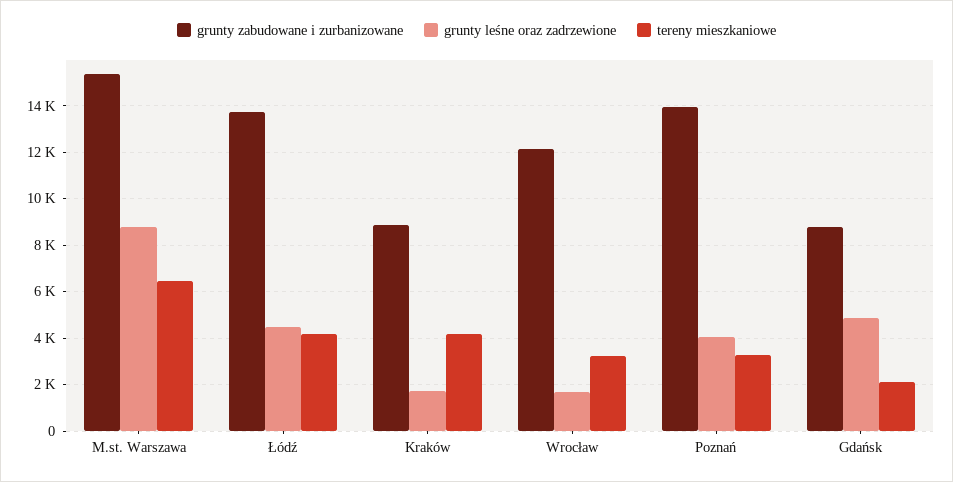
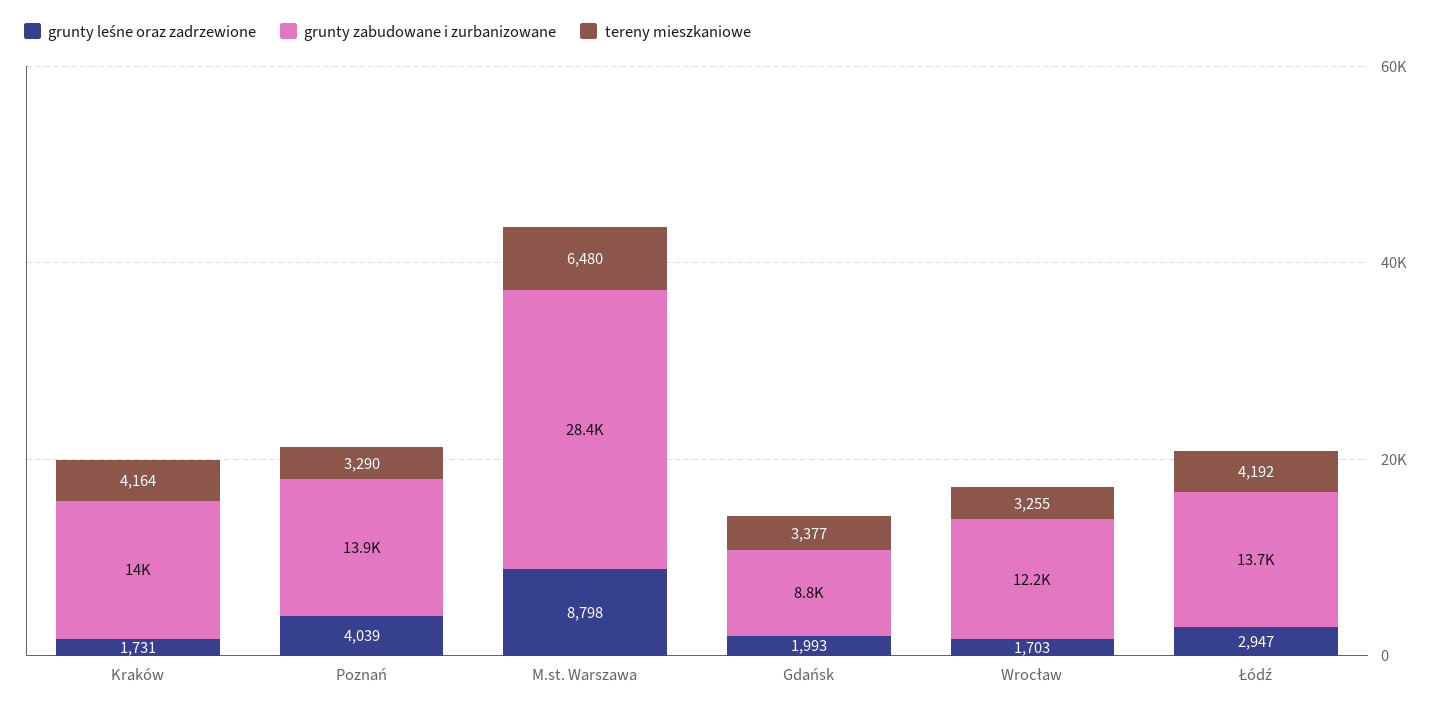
  {
    "grunty zabudowane i zurbanizowane": {
-     "M.st. Warszawa": 15500,
+     "M.st. Warszawa": 28400,
      "Łódź": 13700,
-     "Kraków": 9000,
+     "Kraków": 14000,
      "Wrocław": 12200,
      "Poznań": 13900,
      "Gdańsk": 8800
    },
    "grunty leśne oraz zadrzewione": {
      "M.st. Warszawa": 8798,
-     "Łódź": 4500,
+     "Łódź": 2947,
      "Kraków": 1731,
      "Wrocław": 1703,
      "Poznań": 4039,
-     "Gdańsk": 5000
+     "Gdańsk": 1993
    },
    "tereny mieszkaniowe": {
      "M.st. Warszawa": 6480,
      "Łódź": 4192,
      "Kraków": 4164,
      "Wrocław": 3255,
      "Poznań": 3290,
-     "Gdańsk": 2000
+     "Gdańsk": 3377
    }
  }

